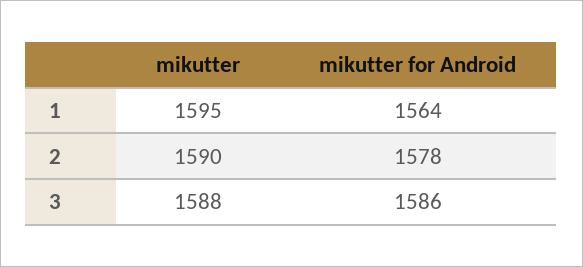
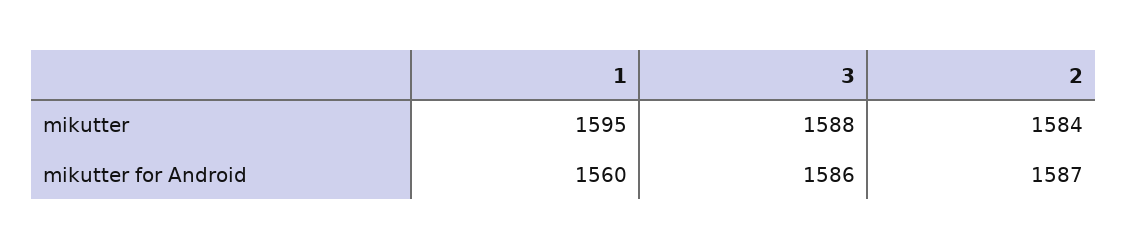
  {
    "mikutter": {
      "1": 1595,
-     "2": 1590,
+     "2": 1584,
      "3": 1588
    },
    "mikutter for Android": {
-     "1": 1564,
+     "1": 1560,
-     "2": 1578,
+     "2": 1587,
      "3": 1586
    }
  }

